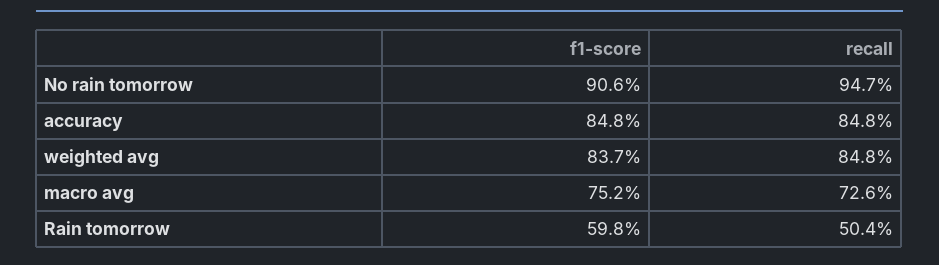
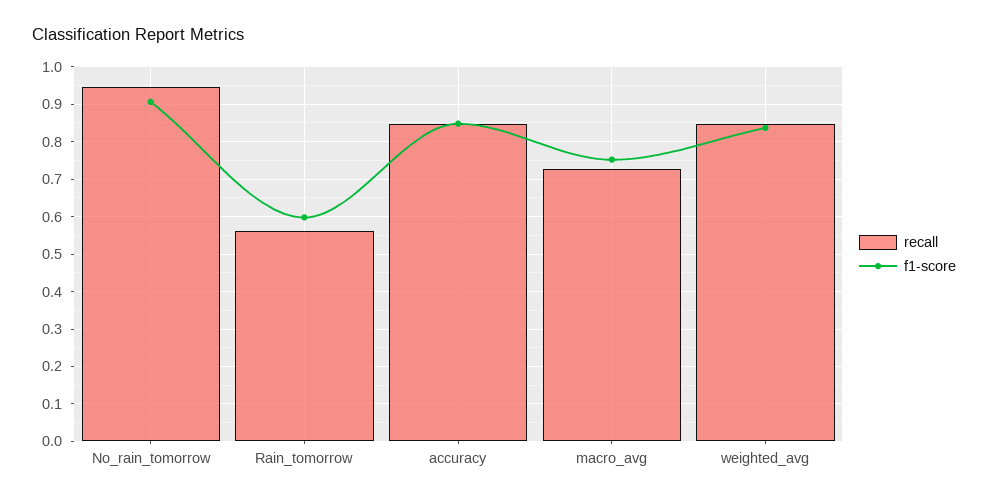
  {
    "f1-score": {
      "No rain tomorrow": 0.906,
      "accuracy": 0.848,
      "weighted avg": 0.837,
      "macro avg": 0.752,
      "Rain tomorrow": 0.598
    },
    "recall": {
      "No rain tomorrow": 0.947,
      "accuracy": 0.848,
      "weighted avg": 0.848,
      "macro avg": 0.726,
-     "Rain tomorrow": 0.504
+     "Rain tomorrow": 0.56
    }
  }

